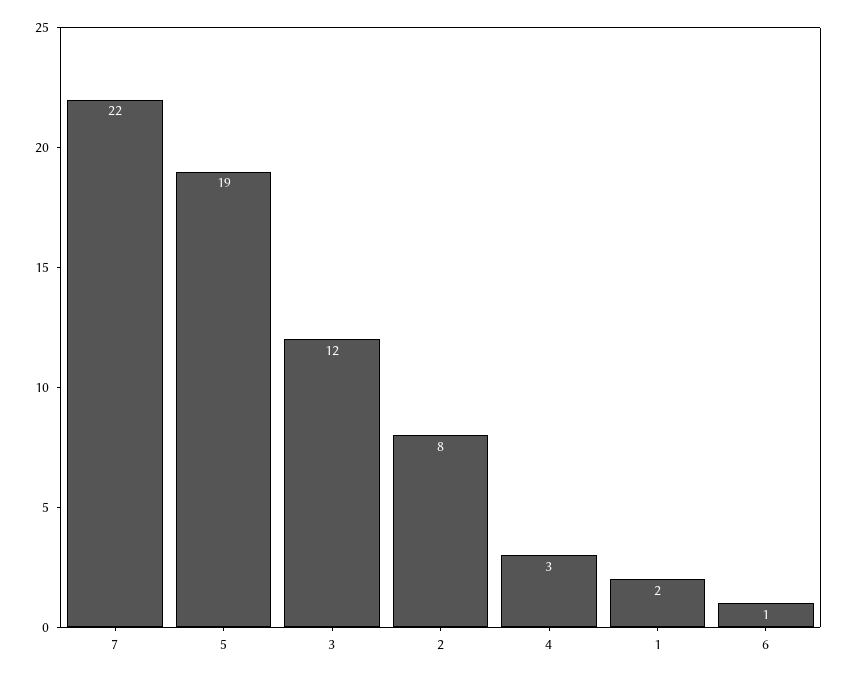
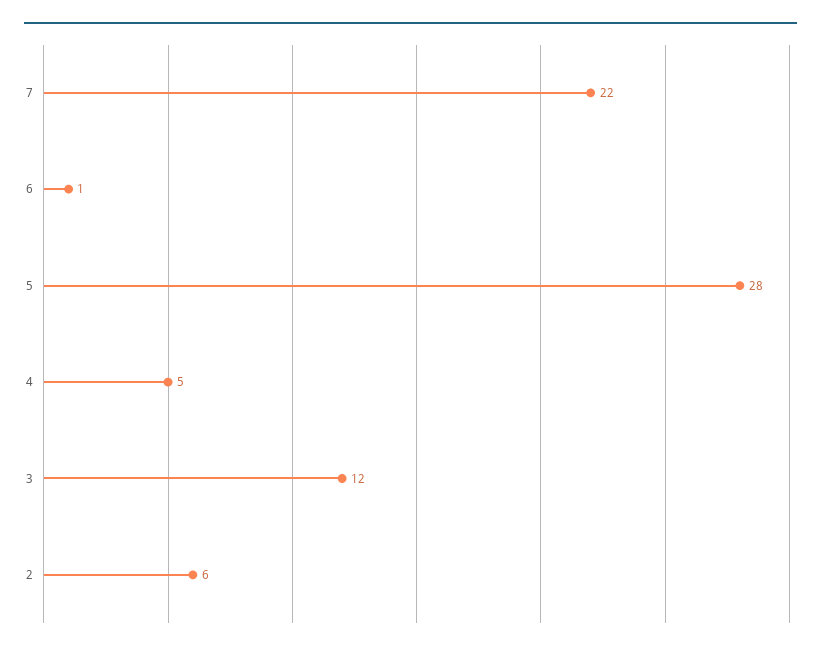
  {
    "7": 22,
-   "5": 19,
+   "5": 28,
    "3": 12,
-   "2": 8,
+   "2": 6,
-   "4": 3,
+   "4": 5,
-   "1": 2,
    "6": 1
  }

